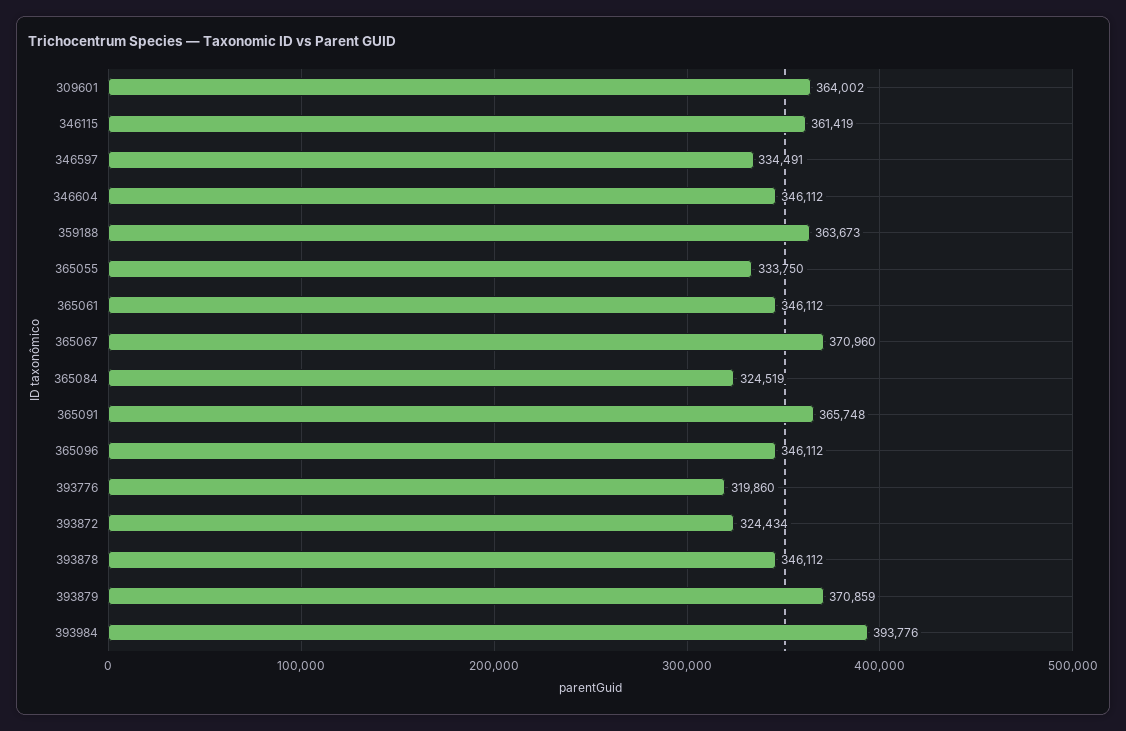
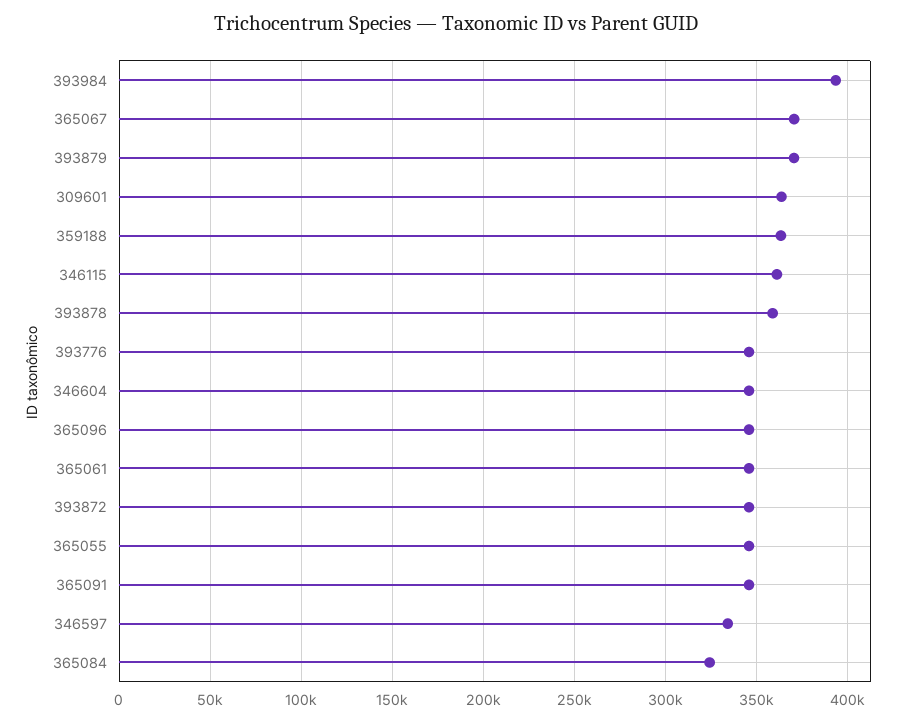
  {
    "309601": 364002,
    "346115": 361419,
    "346597": 334491,
    "346604": 346112,
    "359188": 363673,
-   "365055": 333750,
+   "365055": 345000,
    "365061": 346112,
    "365067": 370960,
    "365084": 324519,
-   "365091": 365748,
+   "365091": 345000,
    "365096": 346112,
-   "393776": 319860,
+   "393776": 345000,
-   "393872": 324434,
+   "393872": 345000,
-   "393878": 346112,
+   "393878": 360000,
    "393879": 370859,
    "393984": 393776
  }

